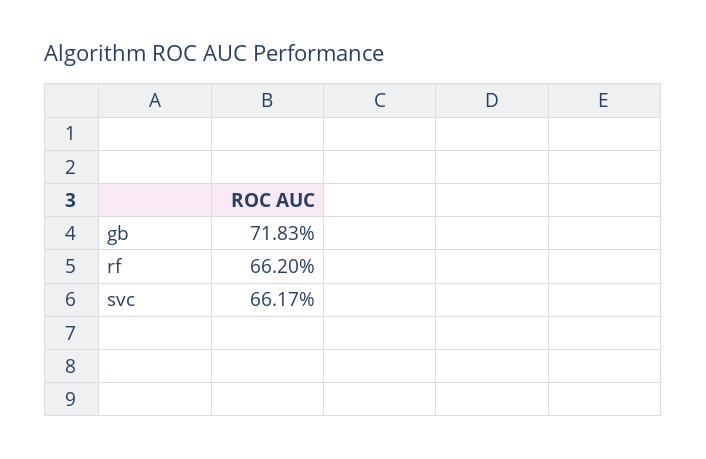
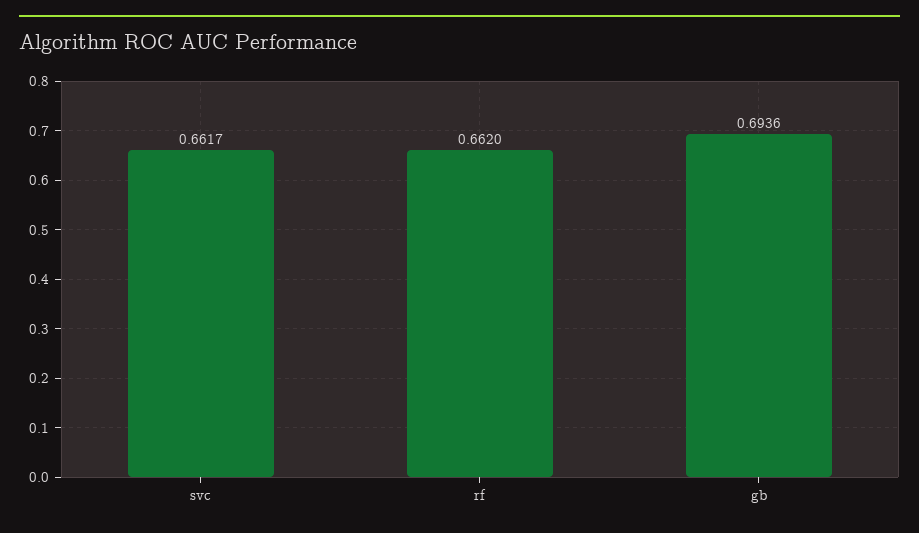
  {
-   "gb": 0.7183,
+   "gb": 0.6936,
    "rf": 0.662,
    "svc": 0.6617
  }

